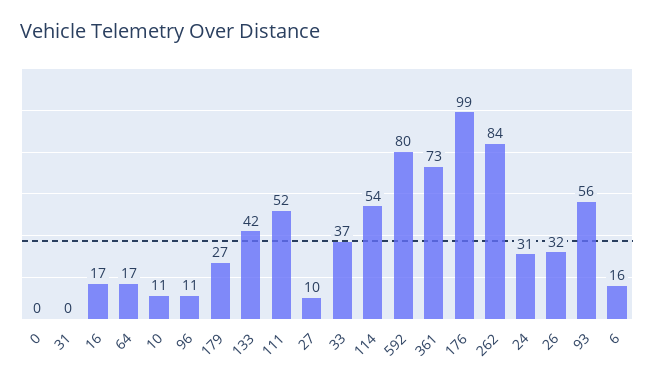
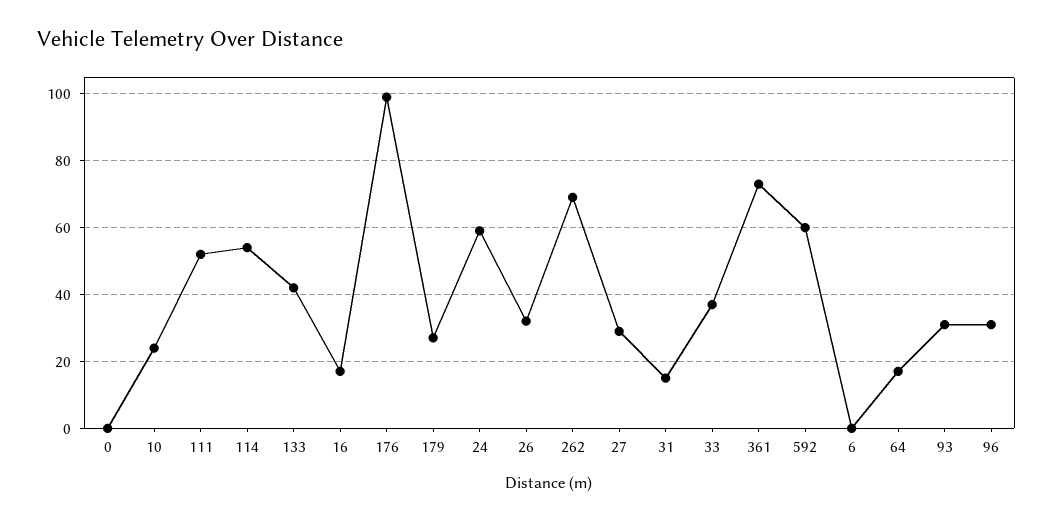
  {
    "0": 0,
-   "31": 0,
+   "31": 15,
    "16": 17,
    "64": 17,
-   "10": 11,
+   "10": 25,
-   "96": 11,
+   "96": 30,
    "179": 27,
    "133": 42,
    "111": 52,
-   "27": 10,
+   "27": 30,
    "33": 37,
    "114": 54,
-   "592": 80,
+   "592": 60,
    "361": 73,
    "176": 99,
-   "262": 84,
+   "262": 70,
-   "24": 31,
+   "24": 60,
    "26": 32,
-   "93": 56,
+   "93": 30,
-   "6": 16
+   "6": 0
  }

